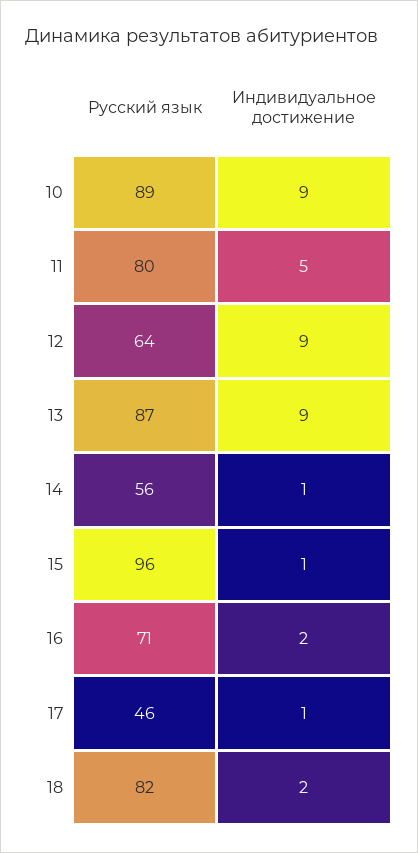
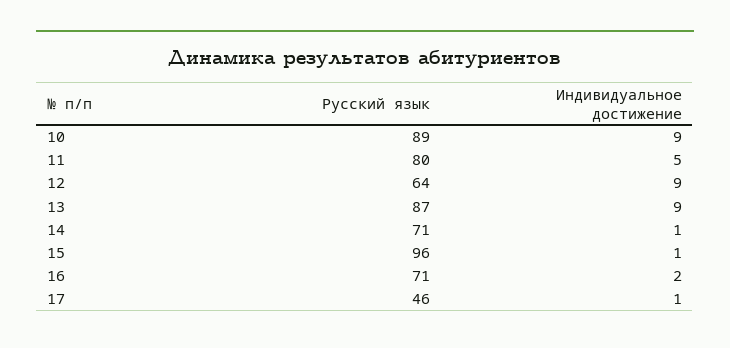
  {
    "Русский язык": {
      "10": 89,
      "11": 80,
      "12": 64,
      "13": 87,
-     "14": 56,
+     "14": 71,
      "15": 96,
      "16": 71,
-     "17": 46,
+     "17": 46
-     "18": 82
    },
    "Индивидуальное достижение": {
      "10": 9,
      "11": 5,
      "12": 9,
      "13": 9,
      "14": 1,
      "15": 1,
      "16": 2,
-     "17": 1,
+     "17": 1
-     "18": 2
    }
  }

